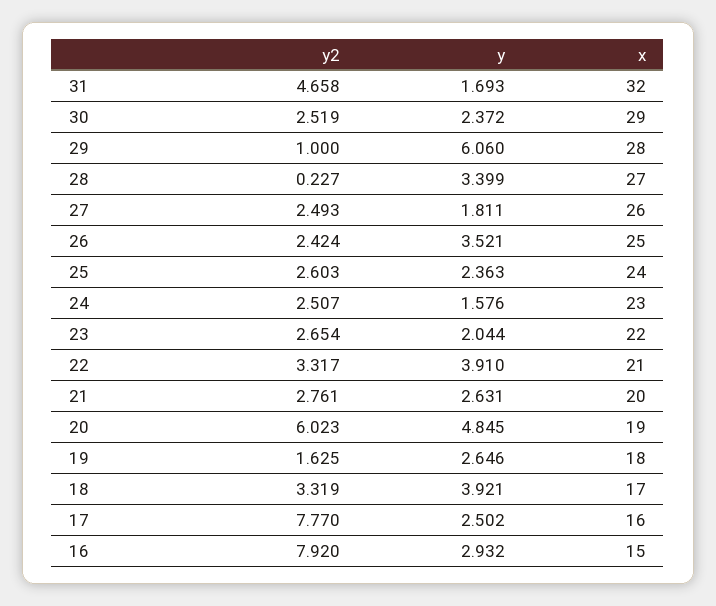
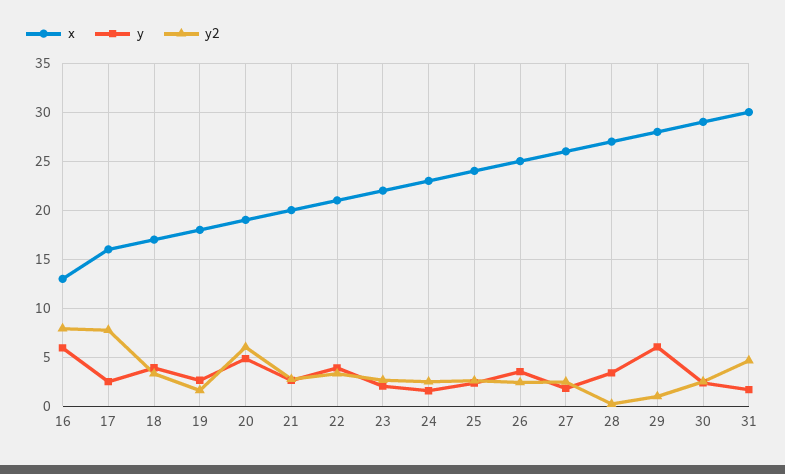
  {
    "y2": {
      "31": 4.658,
      "30": 2.519,
      "29": 1,
      "28": 0.227,
      "27": 2.493,
      "26": 2.424,
      "25": 2.603,
      "24": 2.507,
      "23": 2.654,
      "22": 3.317,
      "21": 2.761,
      "20": 6.023,
      "19": 1.625,
      "18": 3.319,
      "17": 7.77,
      "16": 7.92
    },
    "y": {
      "31": 1.693,
      "30": 2.372,
      "29": 6.06,
      "28": 3.399,
      "27": 1.811,
      "26": 3.521,
      "25": 2.363,
      "24": 1.576,
      "23": 2.044,
      "22": 3.91,
      "21": 2.631,
      "20": 4.845,
      "19": 2.646,
      "18": 3.921,
      "17": 2.502,
-     "16": 2.932
+     "16": 6
    },
    "x": {
-     "31": 32,
+     "31": 30,
      "30": 29,
      "29": 28,
      "28": 27,
      "27": 26,
      "26": 25,
      "25": 24,
      "24": 23,
      "23": 22,
      "22": 21,
      "21": 20,
      "20": 19,
      "19": 18,
      "18": 17,
      "17": 16,
-     "16": 15
+     "16": 13
    }
  }

